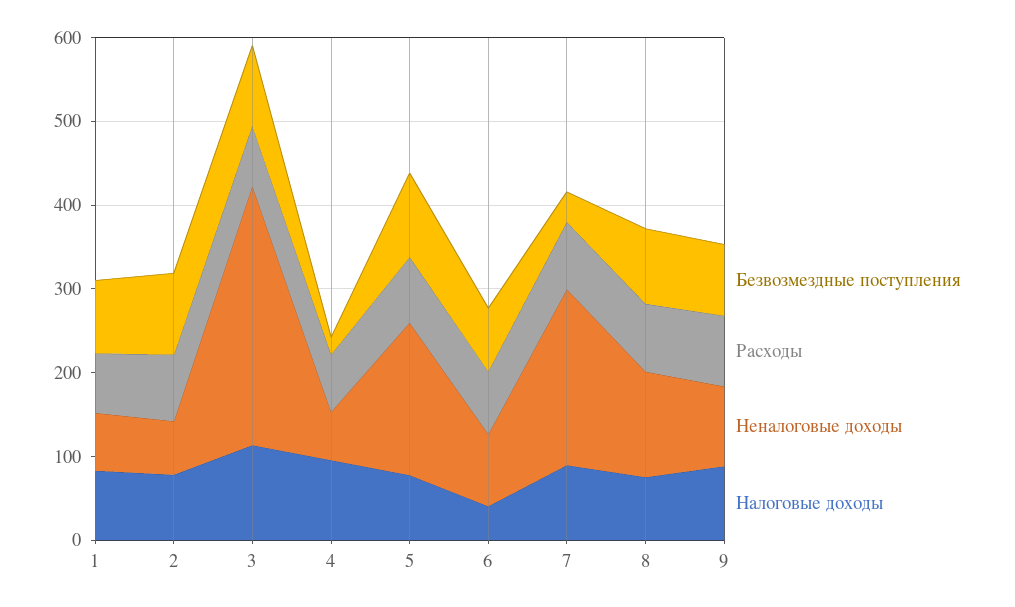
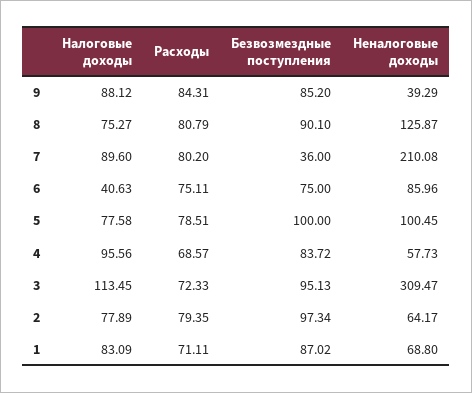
  {
    "Безвозмездные поступления": {
      "1": 87.02,
      "2": 97.34,
      "3": 95.13,
-     "4": 20,
+     "4": 83.72,
      "5": 100,
      "6": 75,
      "7": 36,
      "8": 90.1,
      "9": 85.2
    },
    "Расходы": {
      "1": 71.11,
      "2": 79.35,
      "3": 72.33,
      "4": 68.57,
      "5": 78.51,
      "6": 75.11,
      "7": 80.2,
      "8": 80.79,
      "9": 84.31
    },
    "Неналоговые доходы": {
      "1": 68.8,
      "2": 64.17,
      "3": 309.47,
      "4": 57.73,
-     "5": 180,
+     "5": 100.45,
      "6": 85.96,
      "7": 210.08,
      "8": 125.87,
-     "9": 100
+     "9": 39.29
    },
    "Налоговые доходы": {
      "1": 83.09,
      "2": 77.89,
      "3": 113.45,
      "4": 95.56,
      "5": 77.58,
      "6": 40.63,
      "7": 89.6,
      "8": 75.27,
      "9": 88.12
    }
  }

